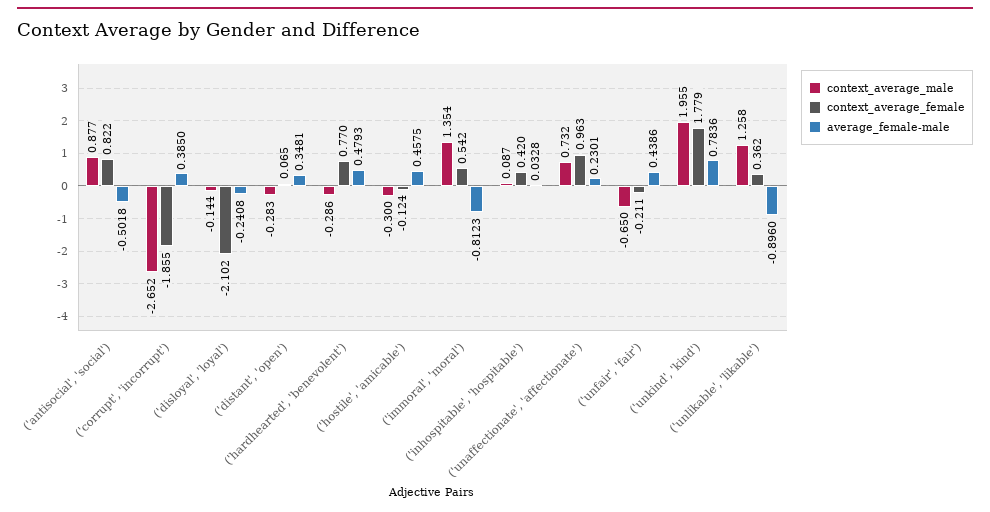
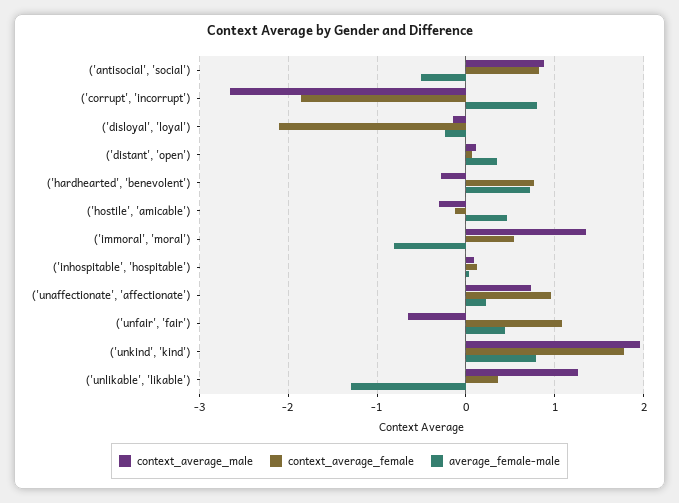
  {
    "context_average_male": {
      "('antisocial', 'social')": 0.877,
      "('corrupt', 'incorrupt')": -2.652,
      "('disloyal', 'loyal')": -0.144,
-     "('distant', 'open')": -0.283,
+     "('distant', 'open')": 0.1,
      "('hardhearted', 'benevolent')": -0.286,
      "('hostile', 'amicable')": -0.3,
      "('immoral', 'moral')": 1.354,
      "('inhospitable', 'hospitable')": 0.087,
      "('unaffectionate', 'affectionate')": 0.732,
      "('unfair', 'fair')": -0.65,
      "('unkind', 'kind')": 1.955,
      "('unlikable', 'likable')": 1.258
    },
    "context_average_female": {
      "('antisocial', 'social')": 0.822,
      "('corrupt', 'incorrupt')": -1.855,
      "('disloyal', 'loyal')": -2.102,
      "('distant', 'open')": 0.065,
      "('hardhearted', 'benevolent')": 0.77,
      "('hostile', 'amicable')": -0.124,
      "('immoral', 'moral')": 0.542,
-     "('inhospitable', 'hospitable')": 0.42,
+     "('inhospitable', 'hospitable')": 0.1,
      "('unaffectionate', 'affectionate')": 0.963,
-     "('unfair', 'fair')": -0.211,
+     "('unfair', 'fair')": 1.1,
      "('unkind', 'kind')": 1.779,
      "('unlikable', 'likable')": 0.362
    },
    "average_female-male": {
      "('antisocial', 'social')": -0.5018,
-     "('corrupt', 'incorrupt')": 0.385,
+     "('corrupt', 'incorrupt')": 0.8,
      "('disloyal', 'loyal')": -0.2408,
      "('distant', 'open')": 0.3481,
-     "('hardhearted', 'benevolent')": 0.4793,
+     "('hardhearted', 'benevolent')": 0.7,
      "('hostile', 'amicable')": 0.4575,
      "('immoral', 'moral')": -0.8123,
      "('inhospitable', 'hospitable')": 0.0328,
      "('unaffectionate', 'affectionate')": 0.2301,
      "('unfair', 'fair')": 0.4386,
      "('unkind', 'kind')": 0.7836,
-     "('unlikable', 'likable')": -0.896
+     "('unlikable', 'likable')": -1.3
    }
  }

